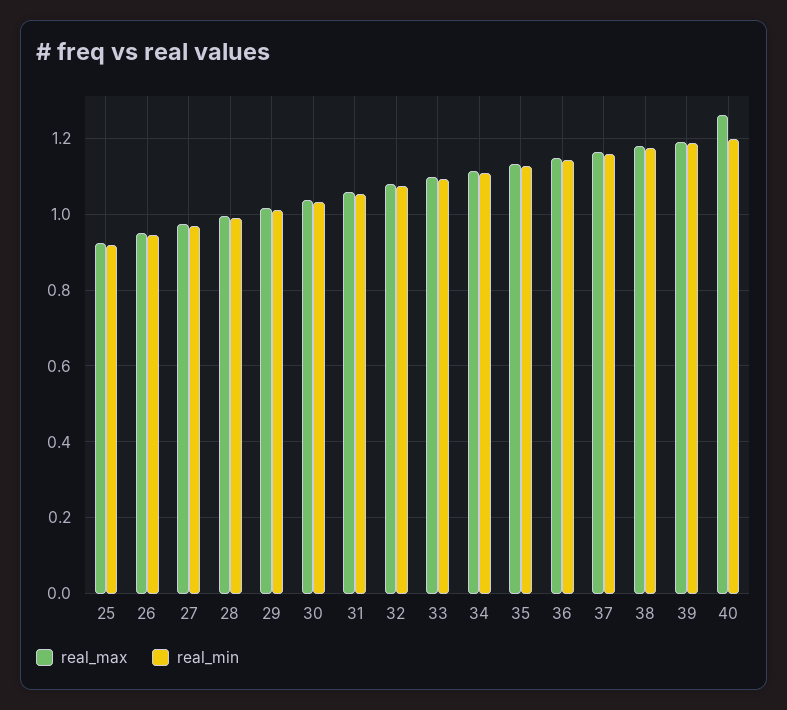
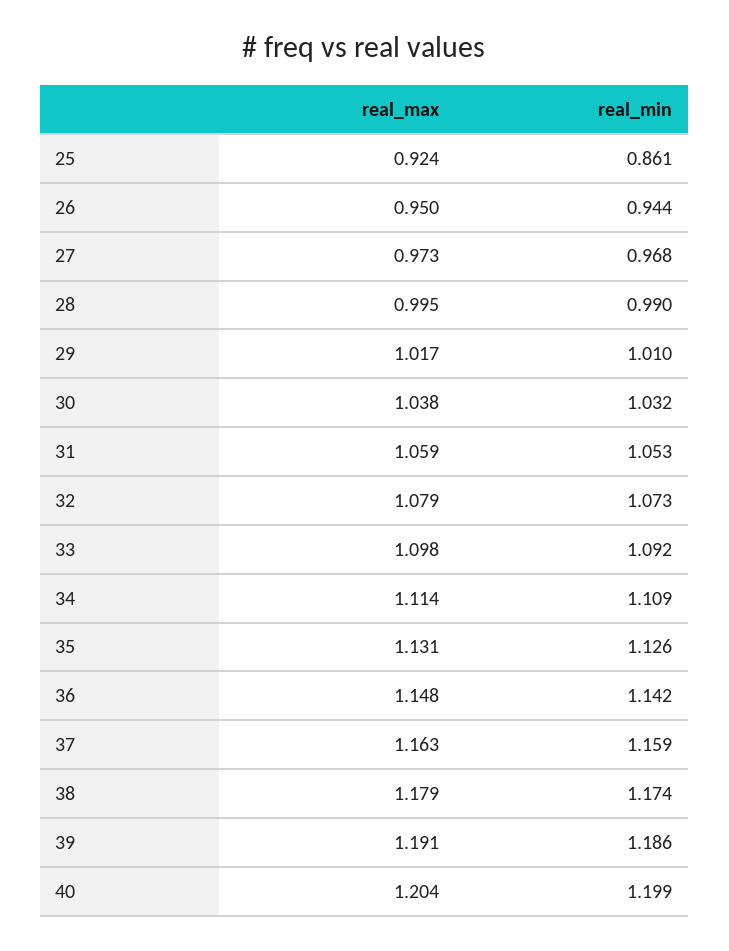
  {
    "real_max": {
      "25": 0.924,
      "26": 0.95,
      "27": 0.973,
      "28": 0.995,
      "29": 1.017,
      "30": 1.038,
      "31": 1.059,
      "32": 1.079,
      "33": 1.098,
      "34": 1.114,
      "35": 1.131,
      "36": 1.148,
      "37": 1.163,
      "38": 1.179,
      "39": 1.191,
-     "40": 1.26
+     "40": 1.204
    },
    "real_min": {
-     "25": 0.92,
+     "25": 0.861,
      "26": 0.944,
      "27": 0.968,
      "28": 0.99,
      "29": 1.01,
      "30": 1.032,
      "31": 1.053,
      "32": 1.073,
      "33": 1.092,
      "34": 1.109,
      "35": 1.126,
      "36": 1.142,
      "37": 1.159,
      "38": 1.174,
      "39": 1.186,
      "40": 1.199
    }
  }

